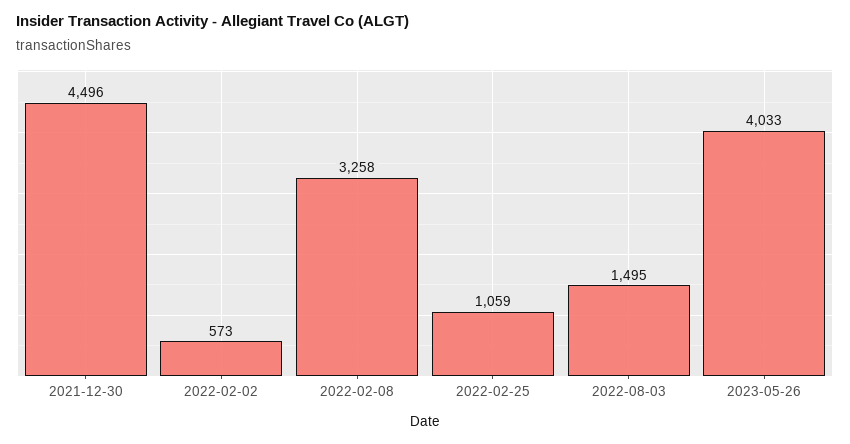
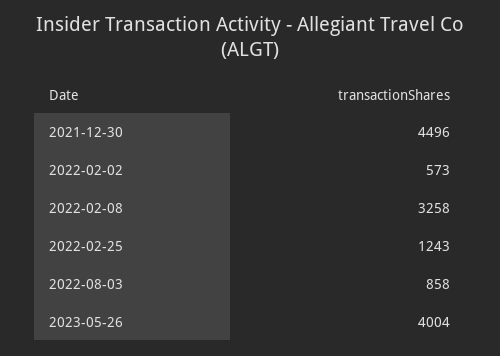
  {
    "2021-12-30": 4496,
    "2022-02-02": 573,
    "2022-02-08": 3258,
-   "2022-02-25": 1059,
+   "2022-02-25": 1243,
-   "2022-08-03": 1495,
+   "2022-08-03": 858,
-   "2023-05-26": 4033
+   "2023-05-26": 4004
  }

